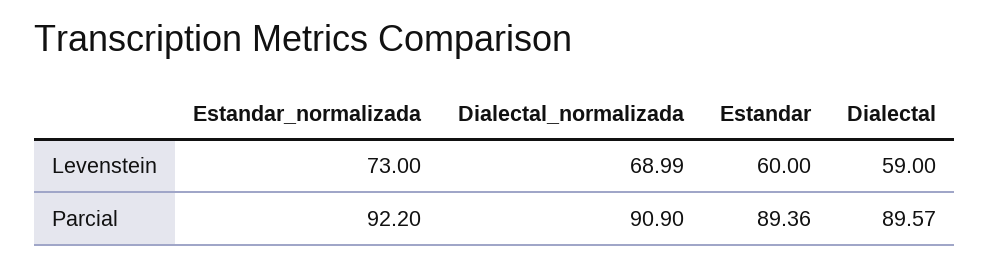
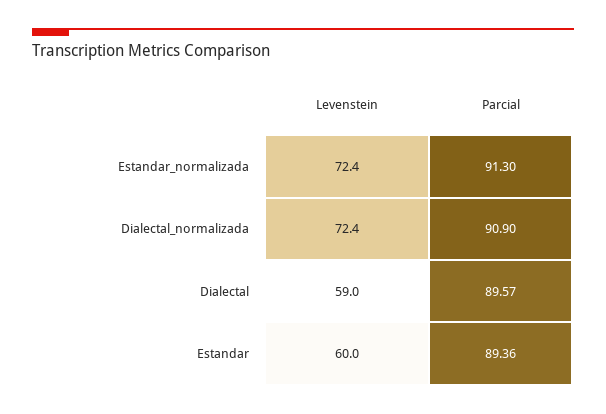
  {
    "Estandar_normalizada": {
-     "Levenstein": 73,
+     "Levenstein": 72.4,
-     "Parcial": 92.2
+     "Parcial": 91.3
    },
    "Dialectal_normalizada": {
-     "Levenstein": 68.99,
+     "Levenstein": 72.4,
      "Parcial": 90.9
    },
    "Estandar": {
      "Levenstein": 60,
      "Parcial": 89.36
    },
    "Dialectal": {
      "Levenstein": 59,
      "Parcial": 89.57
    }
  }

